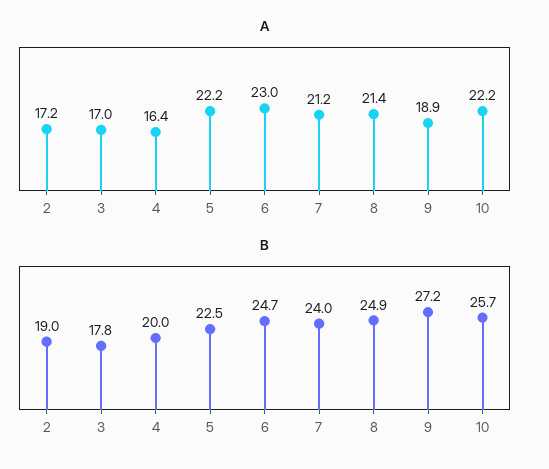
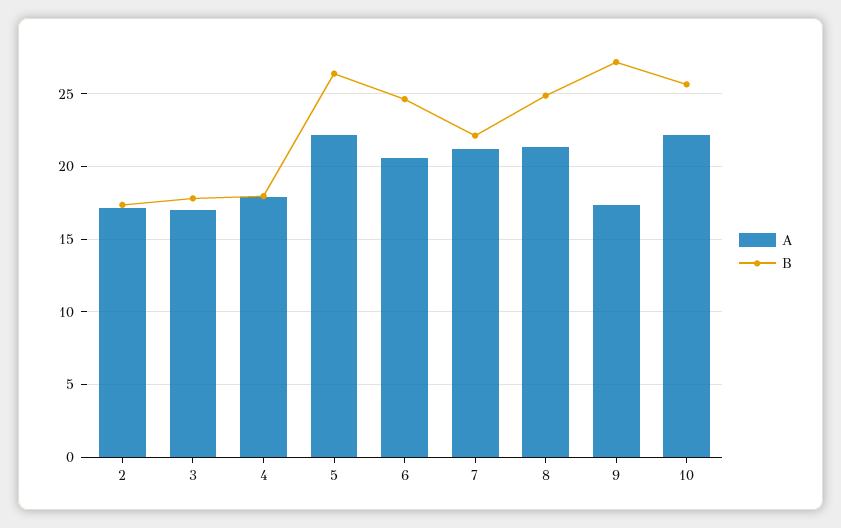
  {
    "A": {
      "2": 17.2,
      "3": 17,
-     "4": 16.4,
+     "4": 18,
      "5": 22.2,
-     "6": 23,
+     "6": 20.5,
      "7": 21.2,
      "8": 21.4,
-     "9": 18.9,
+     "9": 17.5,
      "10": 22.2
    },
    "B": {
-     "2": 19,
+     "2": 17.5,
      "3": 17.8,
-     "4": 20,
+     "4": 18,
-     "5": 22.5,
+     "5": 26.5,
      "6": 24.7,
-     "7": 24,
+     "7": 22,
      "8": 24.9,
      "9": 27.2,
      "10": 25.7
    }
  }

